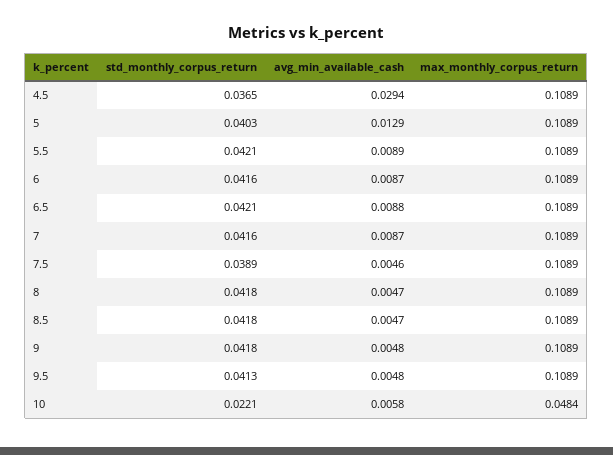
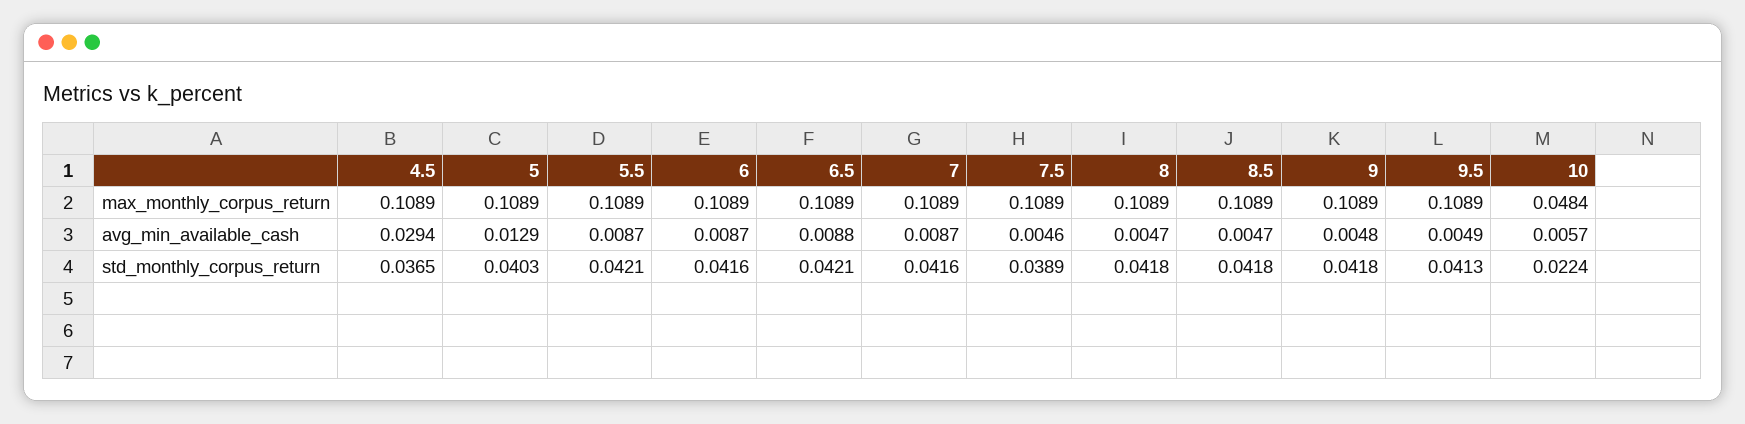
  {
    "std_monthly_corpus_return": {
      "4.5": 0.0365,
      "5": 0.0403,
      "5.5": 0.0421,
      "6": 0.0416,
      "6.5": 0.0421,
      "7": 0.0416,
      "7.5": 0.0389,
      "8": 0.0418,
      "8.5": 0.0418,
      "9": 0.0418,
      "9.5": 0.0413,
-     "10": 0.0221
+     "10": 0.0224
    },
    "avg_min_available_cash": {
      "4.5": 0.0294,
      "5": 0.0129,
-     "5.5": 0.0089,
+     "5.5": 0.0087,
      "6": 0.0087,
      "6.5": 0.0088,
      "7": 0.0087,
      "7.5": 0.0046,
      "8": 0.0047,
      "8.5": 0.0047,
      "9": 0.0048,
-     "9.5": 0.0048,
+     "9.5": 0.0049,
-     "10": 0.0058
+     "10": 0.0057
    },
    "max_monthly_corpus_return": {
      "4.5": 0.1089,
      "5": 0.1089,
      "5.5": 0.1089,
      "6": 0.1089,
      "6.5": 0.1089,
      "7": 0.1089,
      "7.5": 0.1089,
      "8": 0.1089,
      "8.5": 0.1089,
      "9": 0.1089,
      "9.5": 0.1089,
      "10": 0.0484
    }
  }

